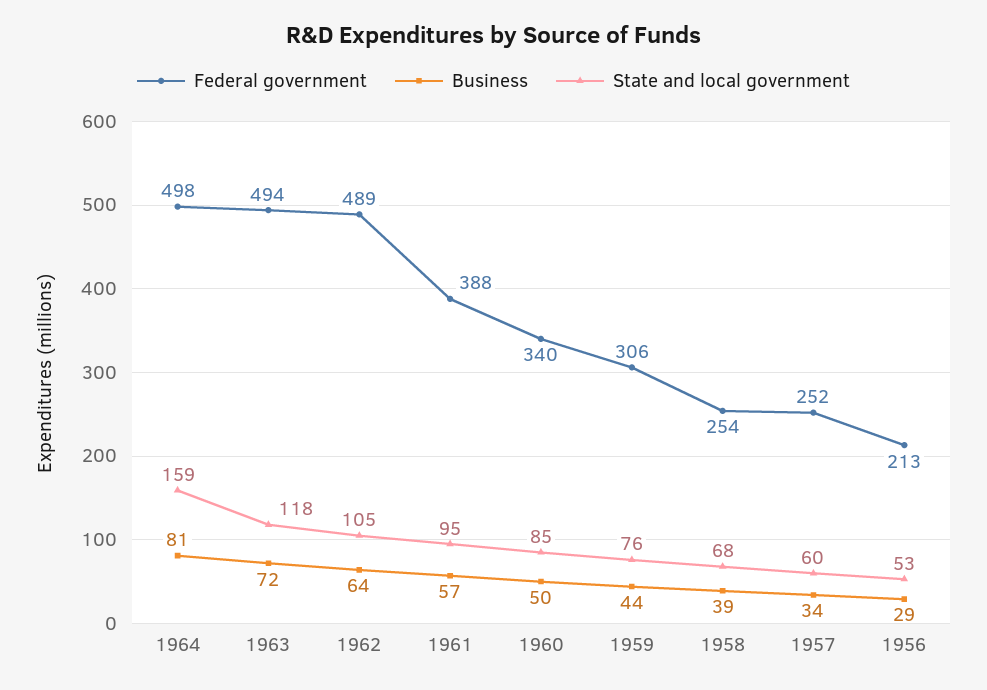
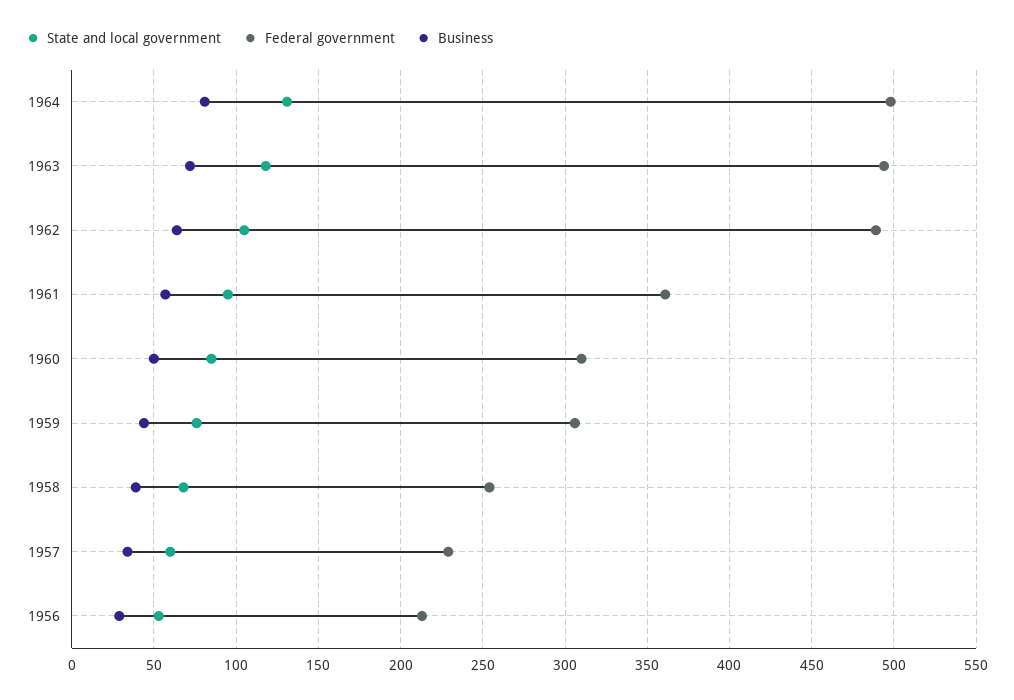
  {
    "Federal government": {
      "1964": 498,
      "1963": 494,
      "1962": 489,
-     "1961": 388,
+     "1961": 360,
-     "1960": 340,
+     "1960": 310,
      "1959": 306,
      "1958": 254,
-     "1957": 252,
+     "1957": 230,
      "1956": 213
    },
    "Business": {
      "1964": 81,
      "1963": 72,
      "1962": 64,
      "1961": 57,
      "1960": 50,
      "1959": 44,
      "1958": 39,
      "1957": 34,
      "1956": 29
    },
    "State and local government": {
-     "1964": 159,
+     "1964": 130,
      "1963": 118,
      "1962": 105,
      "1961": 95,
      "1960": 85,
      "1959": 76,
      "1958": 68,
      "1957": 60,
      "1956": 53
    }
  }

